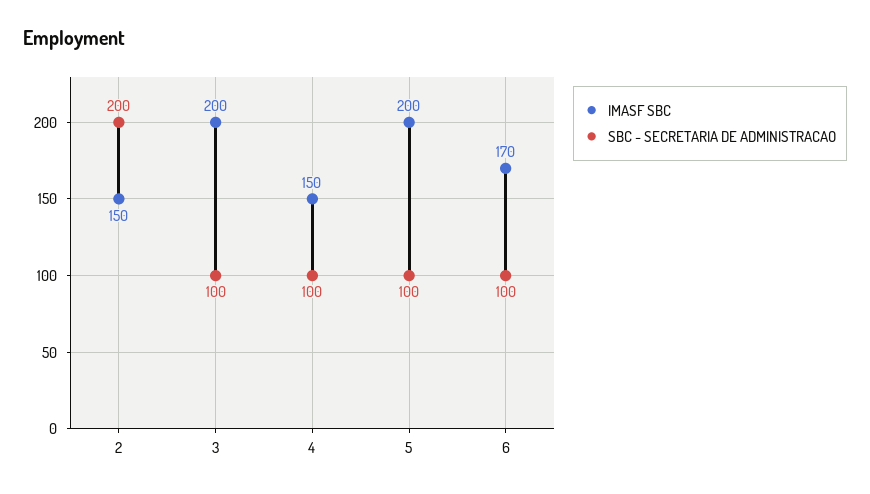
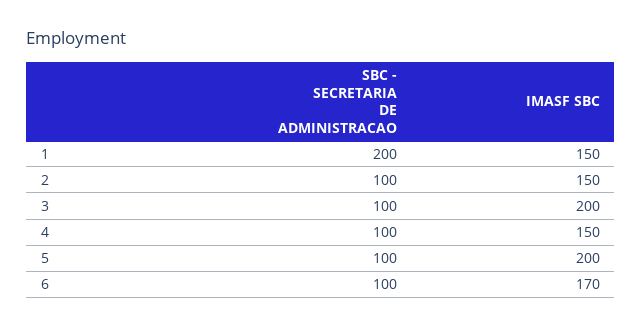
  {
    "IMASF SBC": {
      "2": 150,
      "3": 200,
      "4": 150,
      "5": 200,
-     "6": 170
+     "6": 170,
+     "1": 150
    },
    "SBC - SECRETARIA DE ADMINISTRACAO": {
-     "2": 200,
+     "2": 100,
      "3": 100,
      "4": 100,
      "5": 100,
-     "6": 100
+     "6": 100,
+     "1": 200
    }
  }

